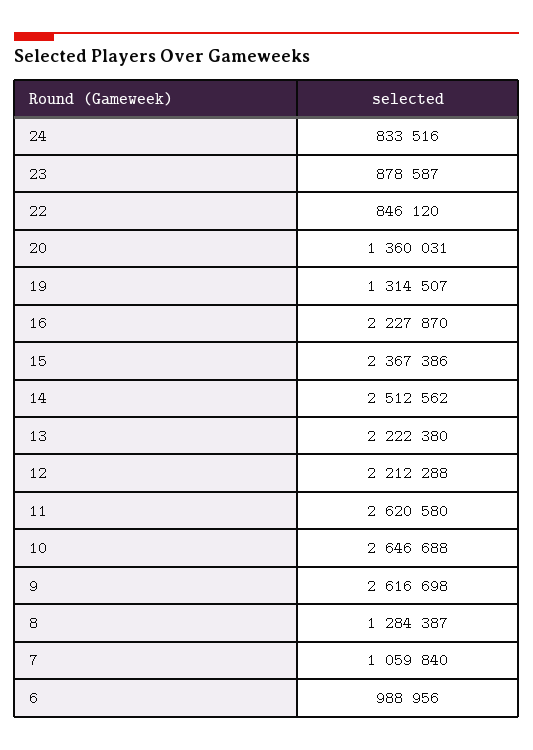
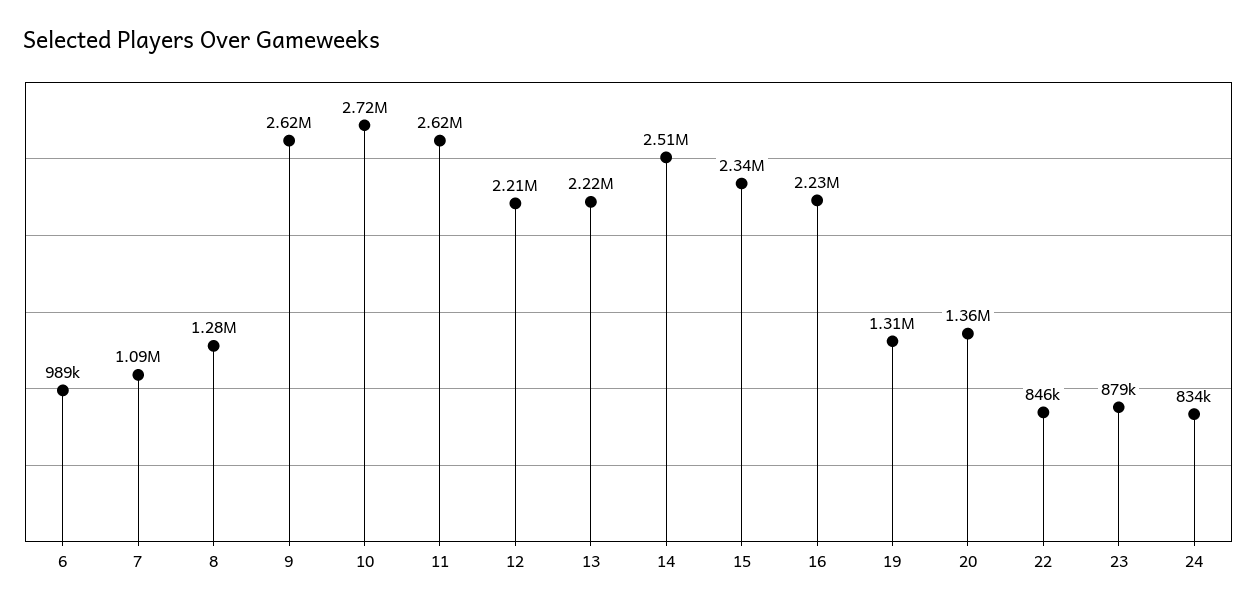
  {
    "24": 833516,
    "23": 878587,
    "22": 846120,
    "20": 1360031,
    "19": 1314507,
    "16": 2227870,
-   "15": 2367386,
+   "15": 2340000,
    "14": 2512562,
    "13": 2222380,
    "12": 2212288,
    "11": 2620580,
-   "10": 2646688,
+   "10": 2720000,
    "9": 2616698,
    "8": 1284387,
-   "7": 1059840,
+   "7": 1090000,
    "6": 988956
  }

